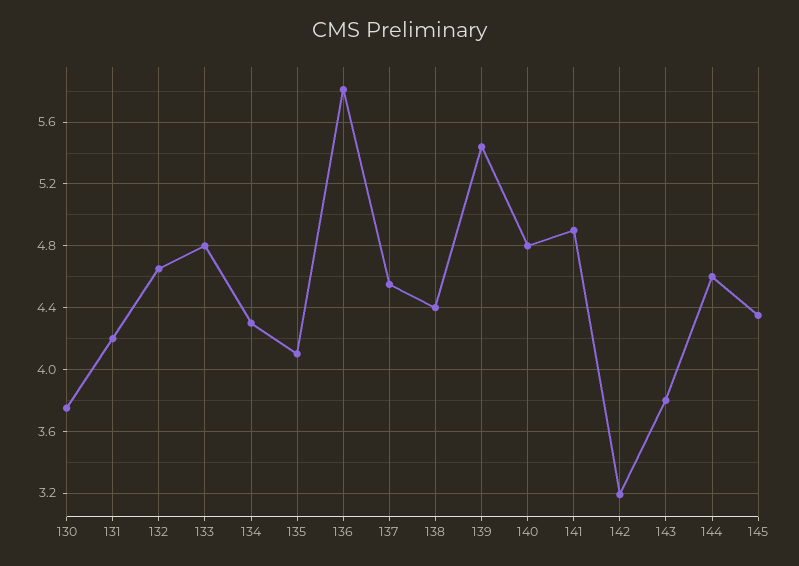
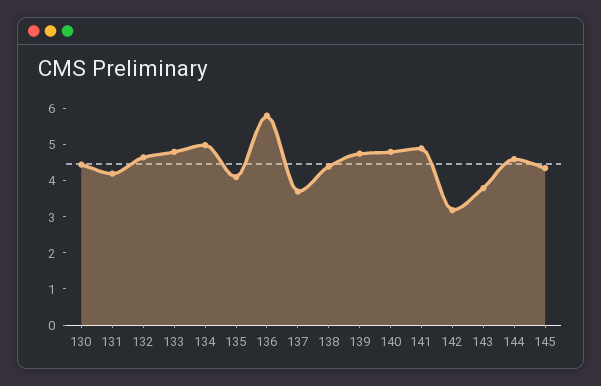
  {
-   "130": 3.75,
+   "130": 4.5,
    "131": 4.2,
    "132": 4.65,
    "133": 4.8,
-   "134": 4.3,
+   "134": 5,
    "135": 4.1,
    "136": 5.8,
-   "137": 4.55,
+   "137": 3.75,
    "138": 4.4,
-   "139": 5.45,
+   "139": 4.75,
    "140": 4.8,
    "141": 4.9,
    "142": 3.2,
    "143": 3.8,
    "144": 4.6,
    "145": 4.35
  }

